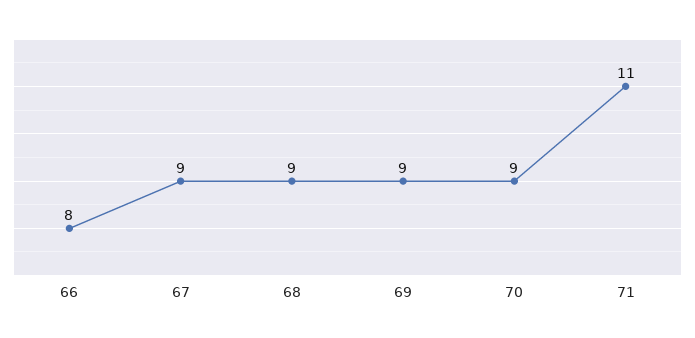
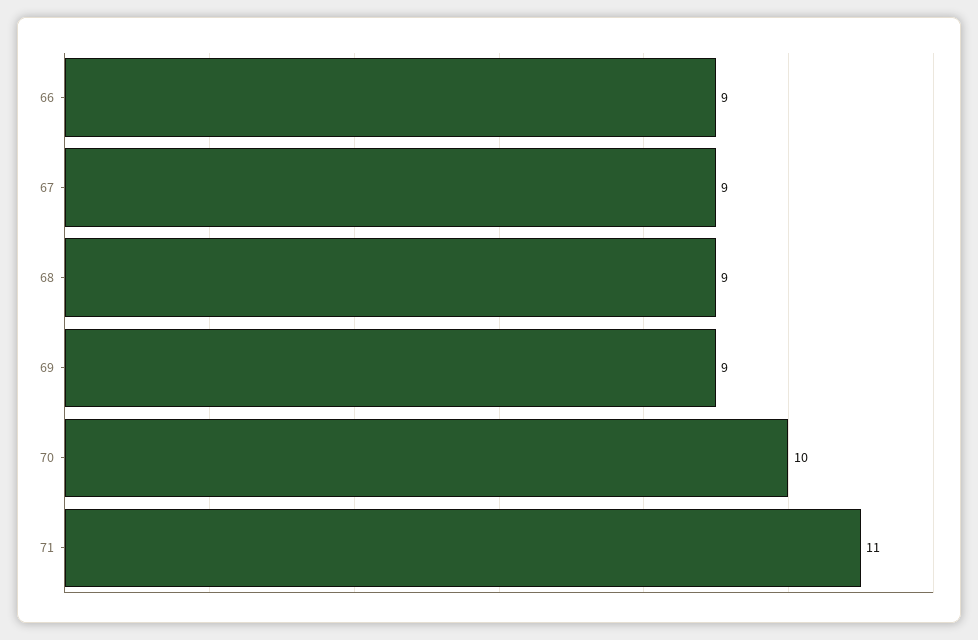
  {
-   "66": 8,
+   "66": 9,
    "67": 9,
    "68": 9,
    "69": 9,
-   "70": 9,
+   "70": 10,
    "71": 11
  }

